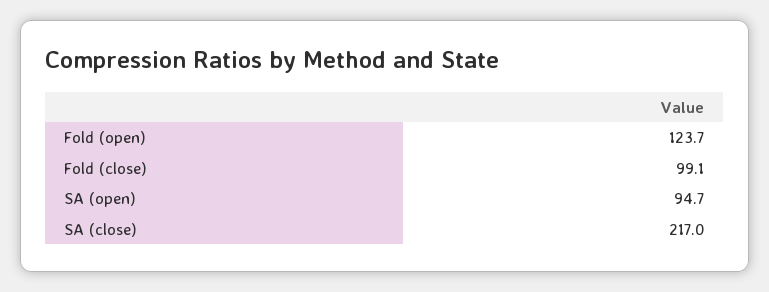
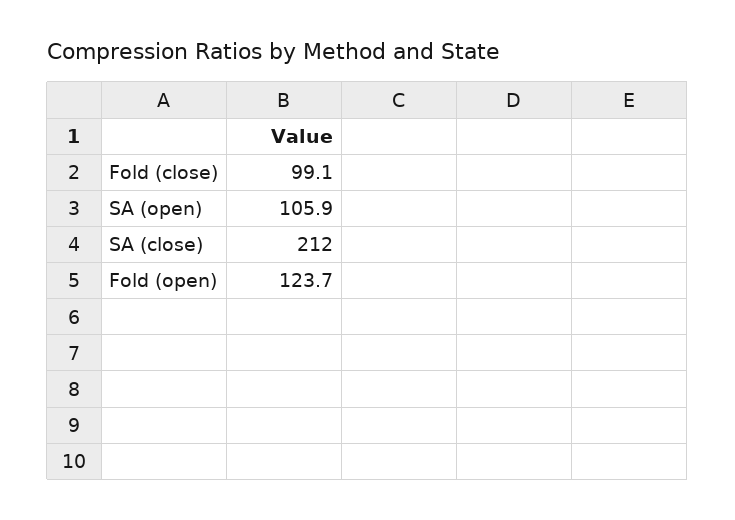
  {
    "Fold (open)": 123.7,
    "Fold (close)": 99.1,
-   "SA (open)": 94.7,
+   "SA (open)": 105.9,
-   "SA (close)": 217
+   "SA (close)": 212
  }

